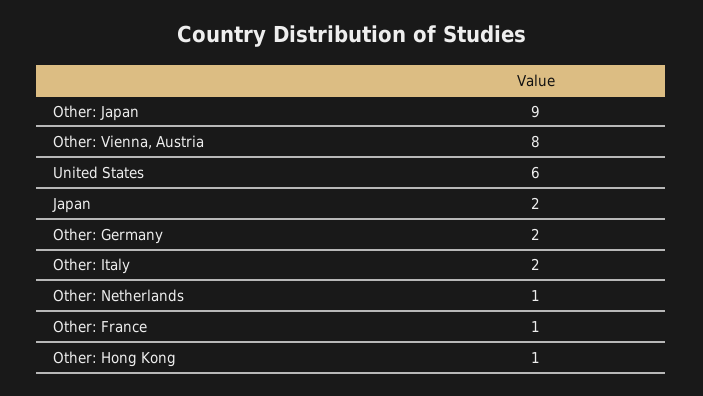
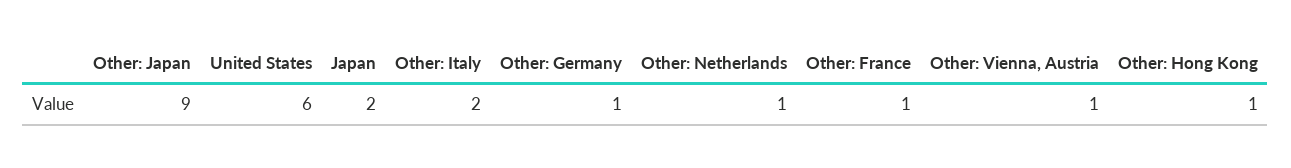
  {
    "Other: Japan": 9,
-   "Other: Vienna, Austria": 8,
+   "Other: Vienna, Austria": 1,
    "United States": 6,
    "Japan": 2,
-   "Other: Germany": 2,
+   "Other: Germany": 1,
    "Other: Italy": 2,
    "Other: Netherlands": 1,
    "Other: France": 1,
    "Other: Hong Kong": 1
  }

